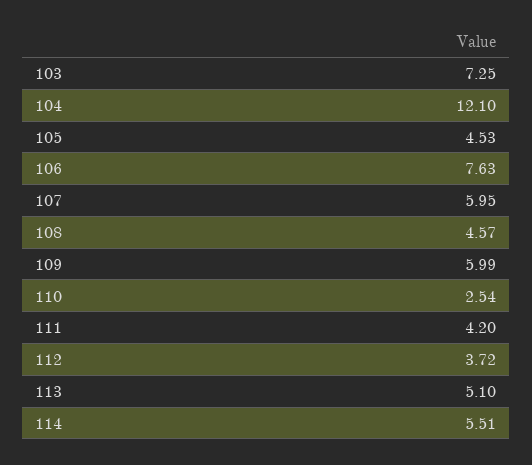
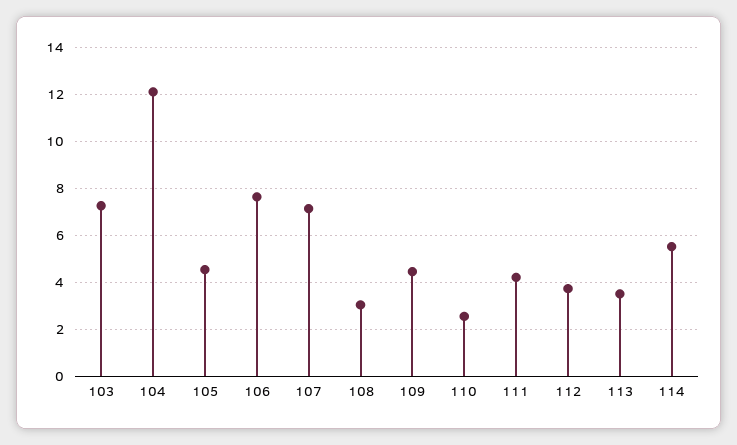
  {
    "103": 7.25,
    "104": 12.1,
    "105": 4.53,
    "106": 7.63,
-   "107": 5.95,
+   "107": 7,
-   "108": 4.57,
+   "108": 3,
-   "109": 5.99,
+   "109": 4.5,
    "110": 2.54,
    "111": 4.2,
    "112": 3.72,
-   "113": 5.1,
+   "113": 3.5,
    "114": 5.51
  }

